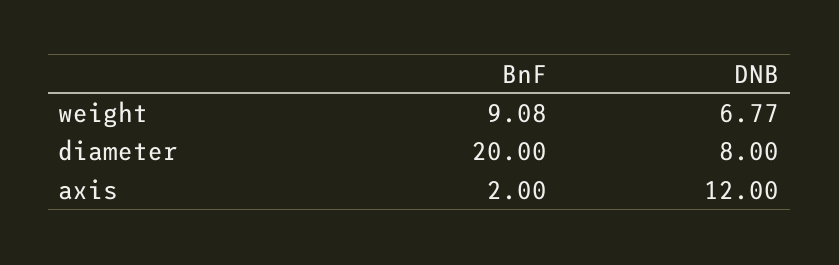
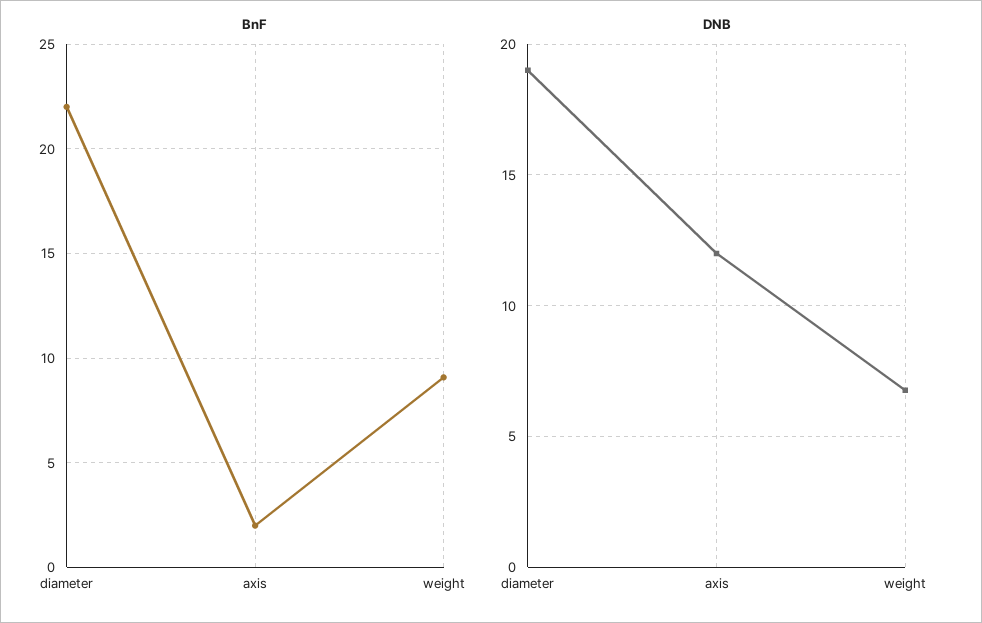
  {
    "BnF": {
      "weight": 9.08,
-     "diameter": 20,
+     "diameter": 22,
      "axis": 2
    },
    "DNB": {
      "weight": 6.77,
-     "diameter": 8,
+     "diameter": 19,
      "axis": 12
    }
  }

